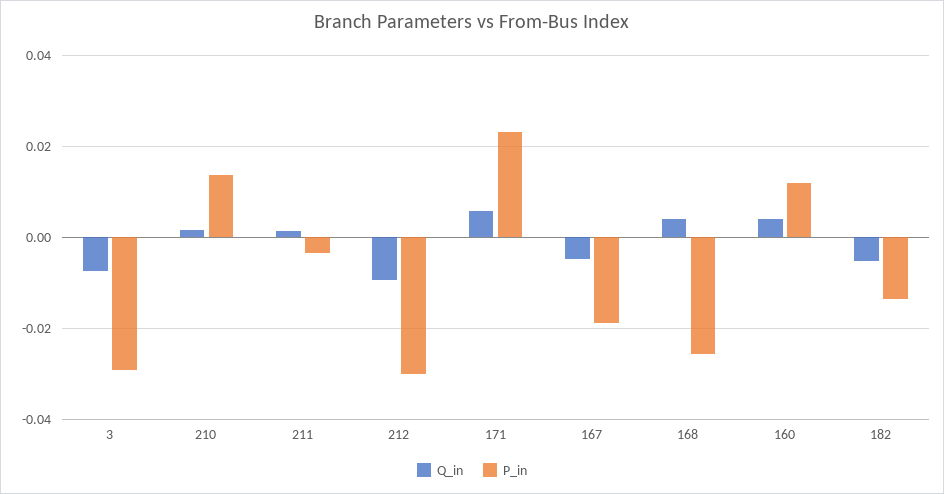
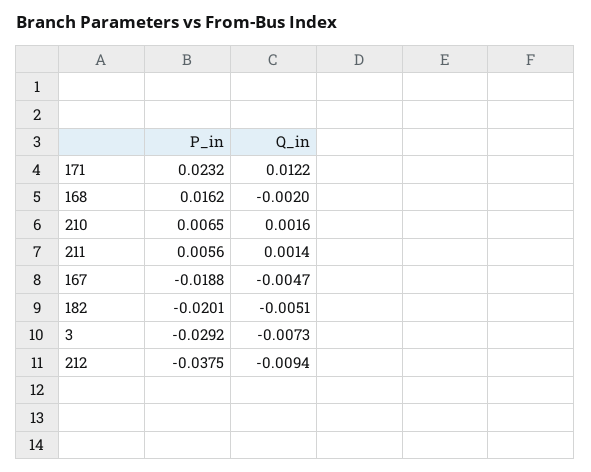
  {
    "Q_in": {
      "3": -0.0073,
      "210": 0.0016,
      "211": 0.0014,
      "212": -0.0094,
-     "171": 0.006,
+     "171": 0.0122,
      "167": -0.0047,
-     "168": 0.004,
+     "168": -0.002,
-     "160": 0.004,
      "182": -0.0051
    },
    "P_in": {
      "3": -0.0292,
-     "210": 0.014,
+     "210": 0.0065,
-     "211": -0.004,
+     "211": 0.0056,
-     "212": -0.03,
+     "212": -0.0375,
      "171": 0.0232,
      "167": -0.0188,
-     "168": -0.026,
+     "168": 0.0162,
-     "160": 0.012,
-     "182": -0.014
+     "182": -0.0201
    }
  }

